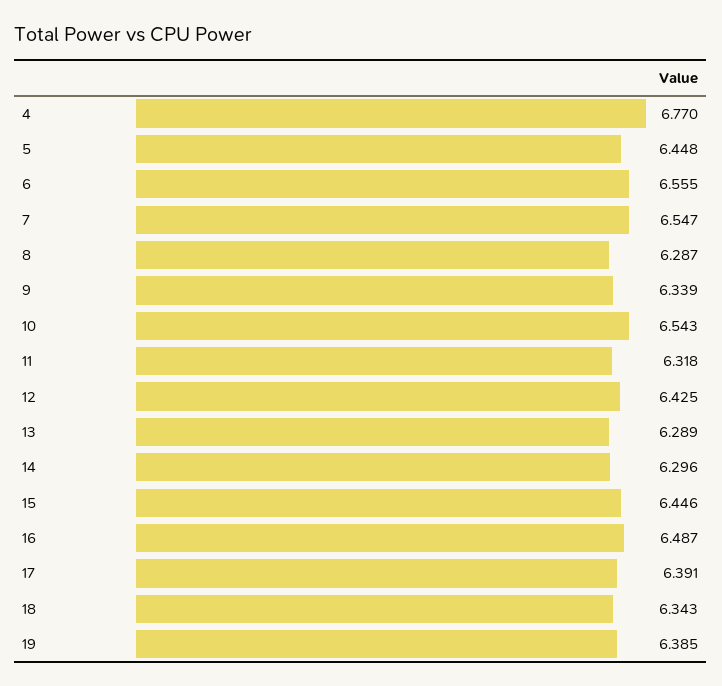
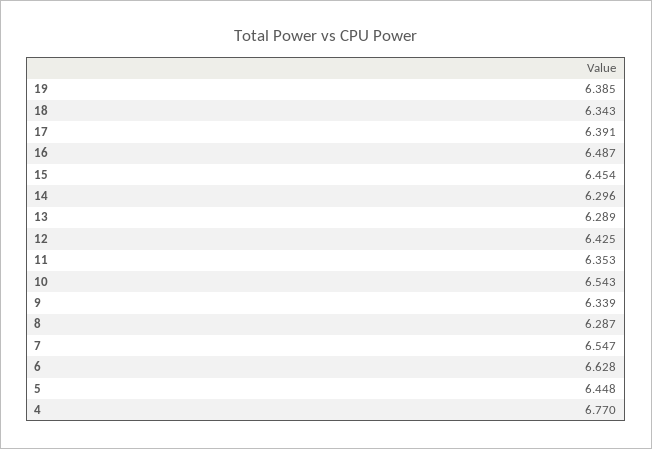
  {
    "4": 6.77,
    "5": 6.448,
-   "6": 6.555,
+   "6": 6.628,
    "7": 6.547,
    "8": 6.287,
    "9": 6.339,
    "10": 6.543,
-   "11": 6.318,
+   "11": 6.353,
    "12": 6.425,
    "13": 6.289,
    "14": 6.296,
-   "15": 6.446,
+   "15": 6.454,
    "16": 6.487,
    "17": 6.391,
    "18": 6.343,
    "19": 6.385
  }

